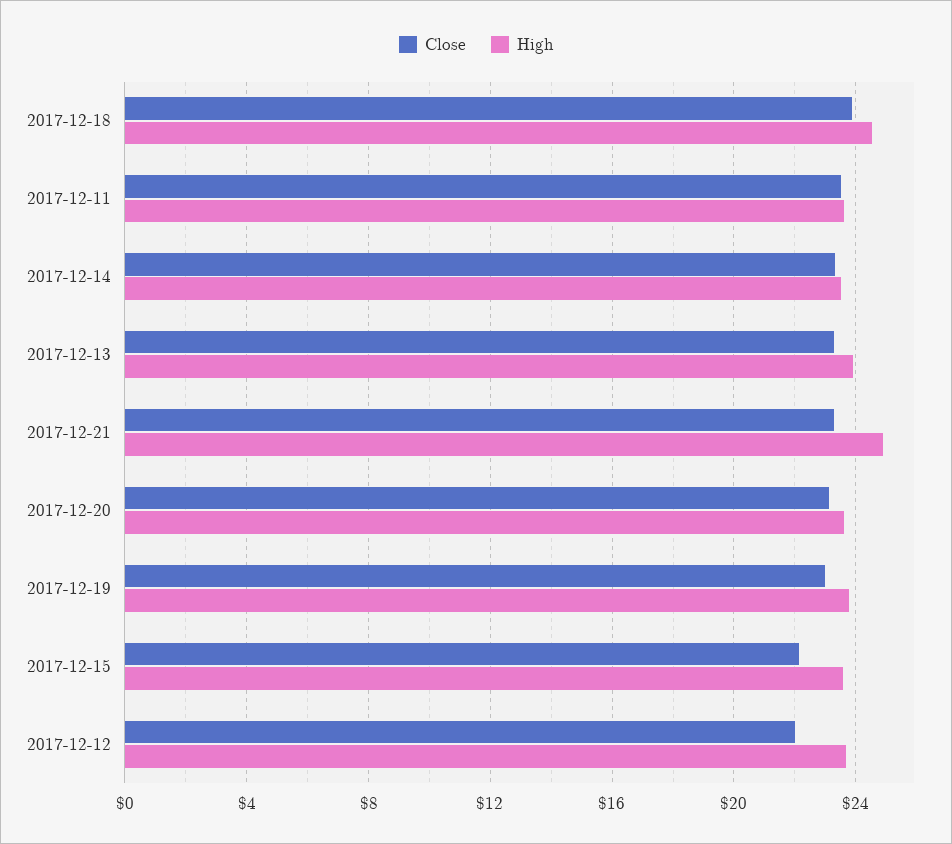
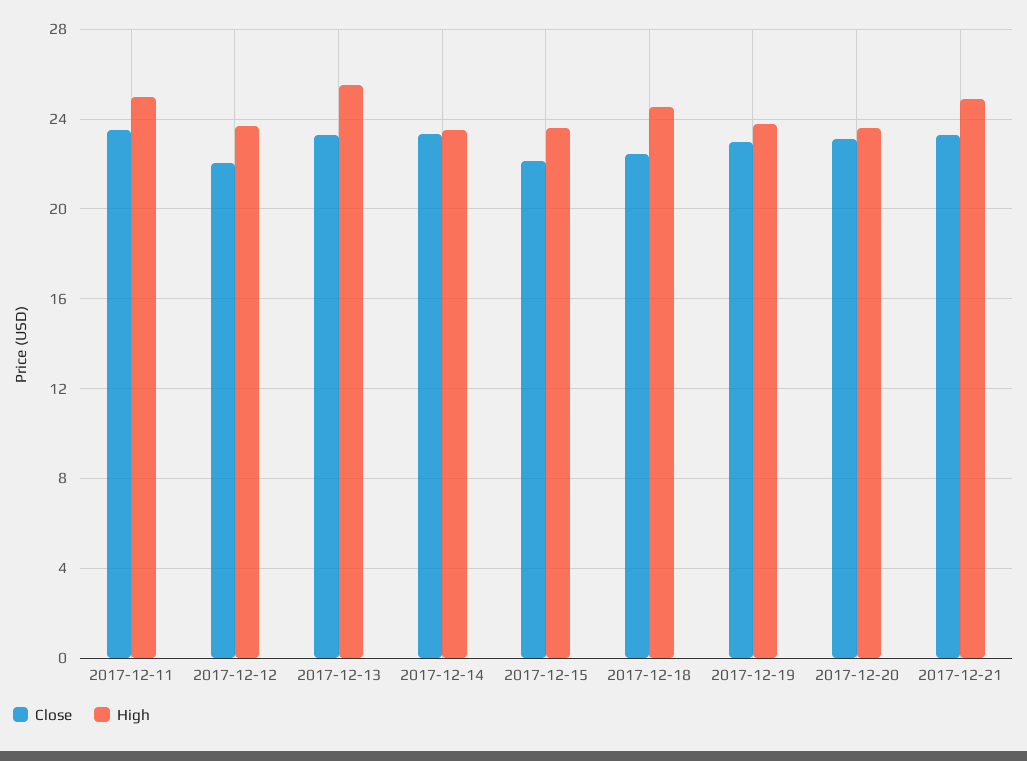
  {
    "Close": {
-     "2017-12-18": 24,
+     "2017-12-18": 22.5,
      "2017-12-11": 23.5,
      "2017-12-14": 23.5,
      "2017-12-13": 23.5,
      "2017-12-21": 23.5,
      "2017-12-20": 23,
      "2017-12-19": 23,
      "2017-12-15": 22,
      "2017-12-12": 22
    },
    "High": {
      "2017-12-18": 24.5,
-     "2017-12-11": 23.5,
+     "2017-12-11": 25,
      "2017-12-14": 23.5,
-     "2017-12-13": 24,
+     "2017-12-13": 25.5,
      "2017-12-21": 25,
      "2017-12-20": 23.5,
      "2017-12-19": 24,
      "2017-12-15": 23.5,
      "2017-12-12": 23.5
    }
  }

